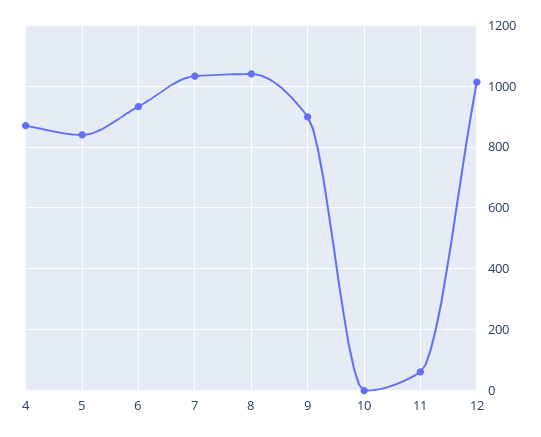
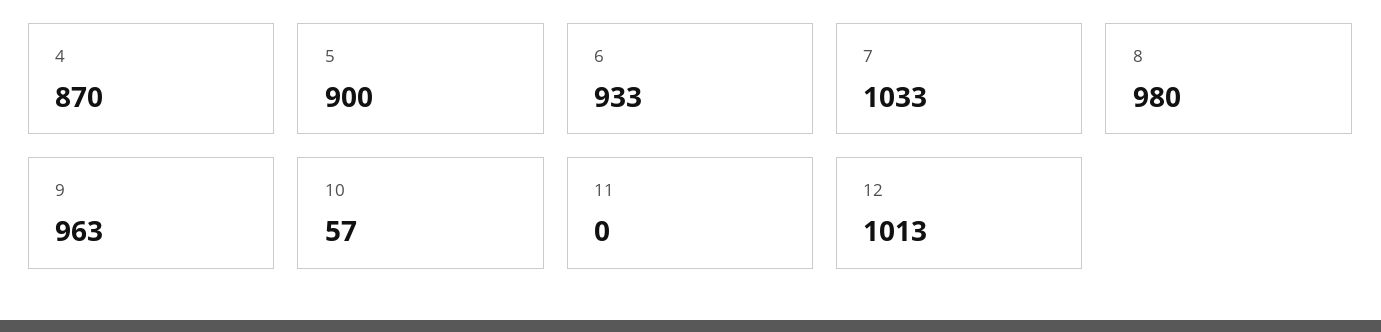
  {
    "4": 870,
-   "5": 840,
+   "5": 900,
    "6": 933,
    "7": 1033,
-   "8": 1040,
+   "8": 980,
-   "9": 900,
+   "9": 963,
-   "10": 0,
+   "10": 57,
-   "11": 60,
+   "11": 0,
    "12": 1013
  }

